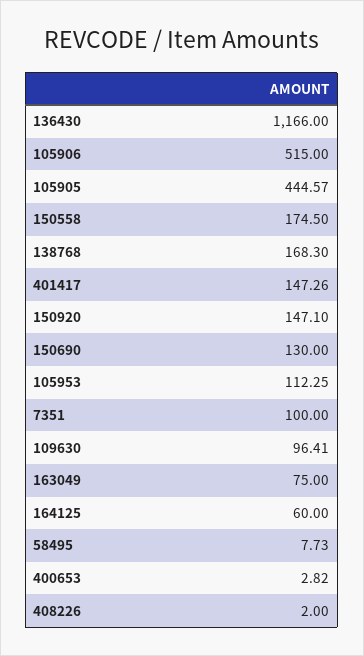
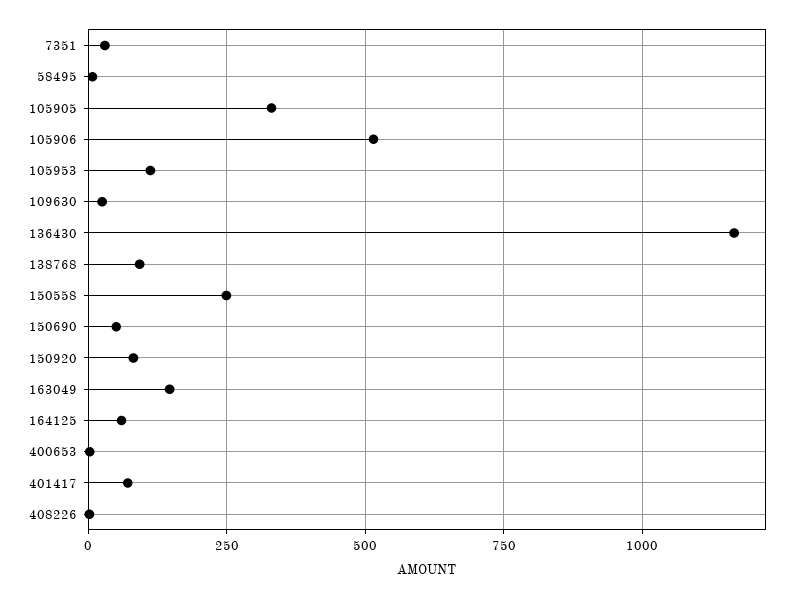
  {
    "136430": 1166,
    "105906": 515,
-   "105905": 444.57,
+   "105905": 325,
-   "150558": 174.5,
+   "150558": 250,
-   "138768": 168.3,
+   "138768": 100,
-   "401417": 147.26,
+   "401417": 75,
-   "150920": 147.1,
+   "150920": 75,
-   "150690": 130,
+   "150690": 50,
    "105953": 112.25,
-   "7351": 100,
+   "7351": 25,
-   "109630": 96.41,
+   "109630": 25,
-   "163049": 75,
+   "163049": 150,
    "164125": 60,
    "58495": 7.73,
    "400653": 2.82,
    "408226": 2
  }

